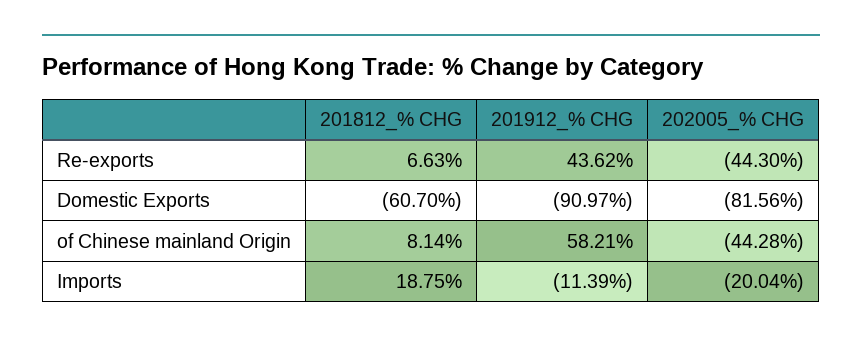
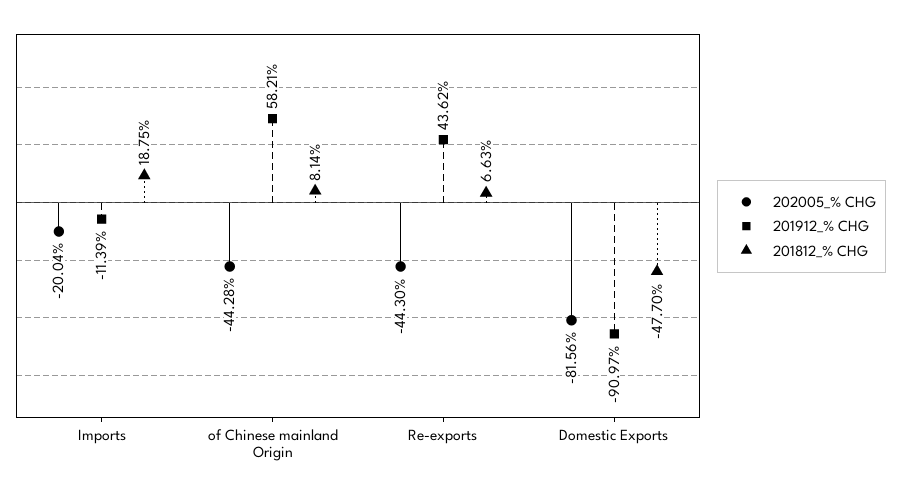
  {
    "201812_% CHG": {
      "Re-exports": 6.63,
-     "Domestic Exports": -60.7,
+     "Domestic Exports": -47.7,
      "of Chinese mainland Origin": 8.14,
      "Imports": 18.75
    },
    "201912_% CHG": {
      "Re-exports": 43.62,
      "Domestic Exports": -90.97,
      "of Chinese mainland Origin": 58.21,
      "Imports": -11.39
    },
    "202005_% CHG": {
      "Re-exports": -44.3,
      "Domestic Exports": -81.56,
      "of Chinese mainland Origin": -44.28,
      "Imports": -20.04
    }
  }

